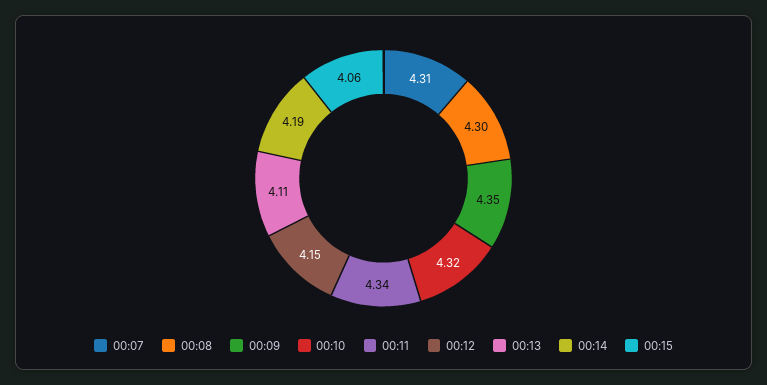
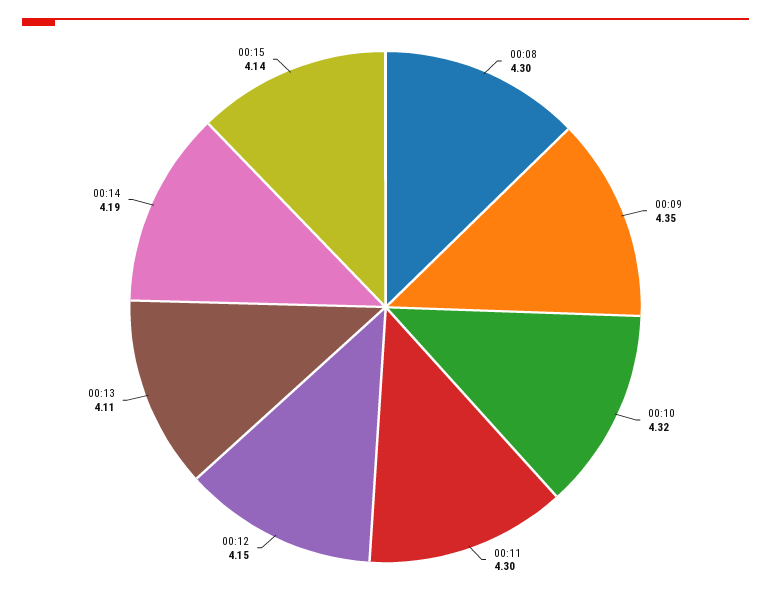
  {
-   "00:07": 4.31,
    "00:08": 4.3,
    "00:09": 4.35,
    "00:10": 4.32,
-   "00:11": 4.34,
+   "00:11": 4.3,
    "00:12": 4.15,
    "00:13": 4.11,
    "00:14": 4.19,
-   "00:15": 4.06
+   "00:15": 4.14
  }

